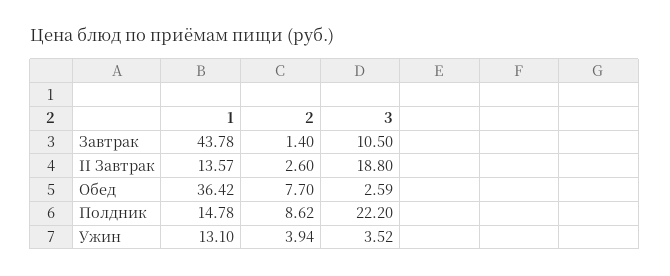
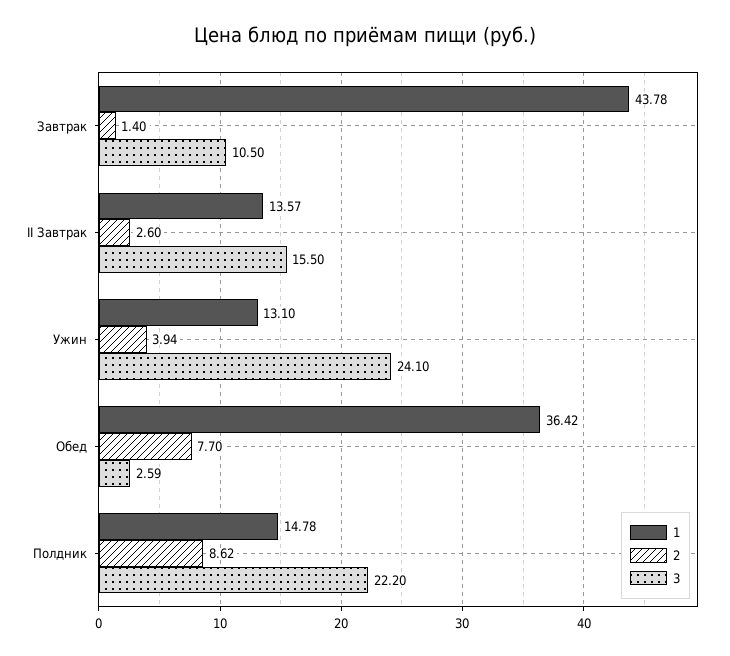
  {
    "1": {
      "Завтрак": 43.78,
      "II Завтрак": 13.57,
      "Обед": 36.42,
      "Полдник": 14.78,
      "Ужин": 13.1
    },
    "2": {
      "Завтрак": 1.4,
      "II Завтрак": 2.6,
      "Обед": 7.7,
      "Полдник": 8.62,
      "Ужин": 3.94
    },
    "3": {
      "Завтрак": 10.5,
-     "II Завтрак": 18.8,
+     "II Завтрак": 15.5,
      "Обед": 2.59,
      "Полдник": 22.2,
-     "Ужин": 3.52
+     "Ужин": 24.1
    }
  }

